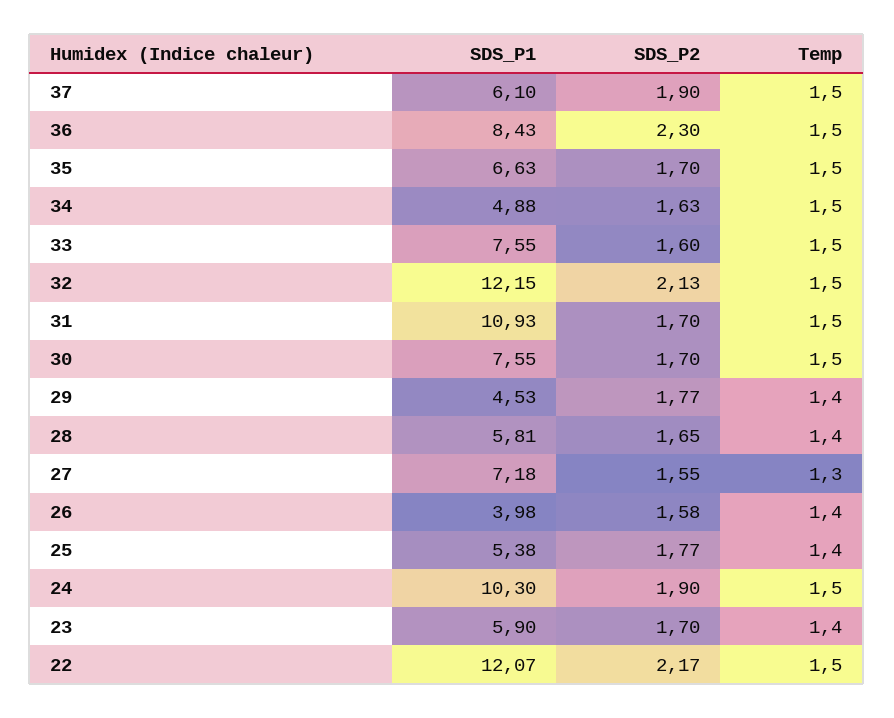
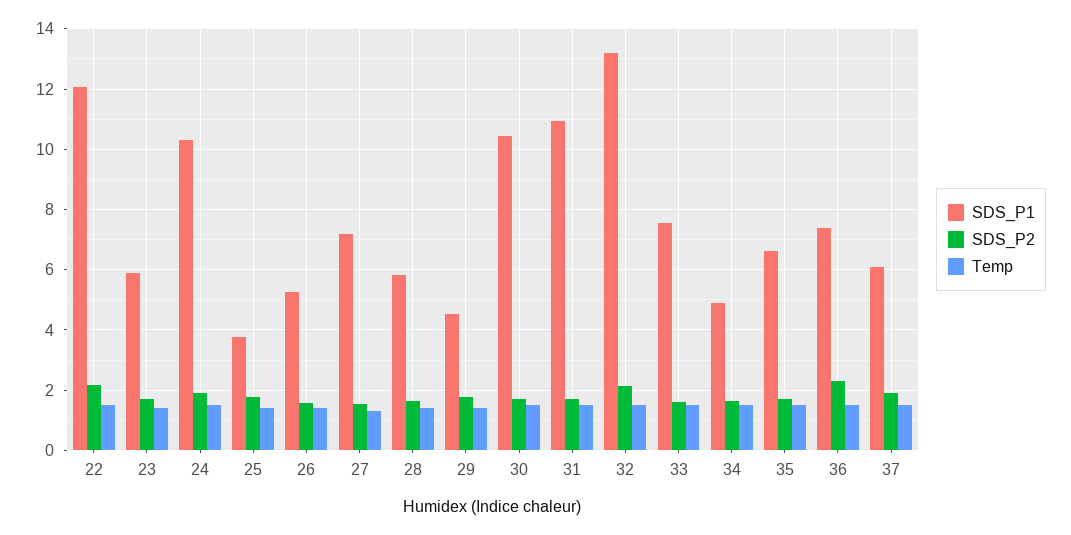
  {
    "SDS_P1": {
      "37": 6.1,
-     "36": 8.43,
+     "36": 7.4,
      "35": 6.63,
      "34": 4.88,
      "33": 7.55,
-     "32": 12.15,
+     "32": 13.2,
      "31": 10.93,
-     "30": 7.55,
+     "30": 10.4,
      "29": 4.53,
      "28": 5.81,
      "27": 7.18,
-     "26": 3.98,
+     "26": 5.2,
-     "25": 5.38,
+     "25": 3.8,
      "24": 10.3,
      "23": 5.9,
      "22": 12.07
    },
    "SDS_P2": {
      "37": 1.9,
      "36": 2.3,
      "35": 1.7,
      "34": 1.63,
      "33": 1.6,
      "32": 2.13,
      "31": 1.7,
      "30": 1.7,
      "29": 1.77,
      "28": 1.65,
      "27": 1.55,
      "26": 1.58,
      "25": 1.77,
      "24": 1.9,
      "23": 1.7,
      "22": 2.17
    },
    "Temp": {
      "37": 1.5,
      "36": 1.5,
      "35": 1.5,
      "34": 1.5,
      "33": 1.5,
      "32": 1.5,
      "31": 1.5,
      "30": 1.5,
      "29": 1.4,
      "28": 1.4,
      "27": 1.3,
      "26": 1.4,
      "25": 1.4,
      "24": 1.5,
      "23": 1.4,
      "22": 1.5
    }
  }

